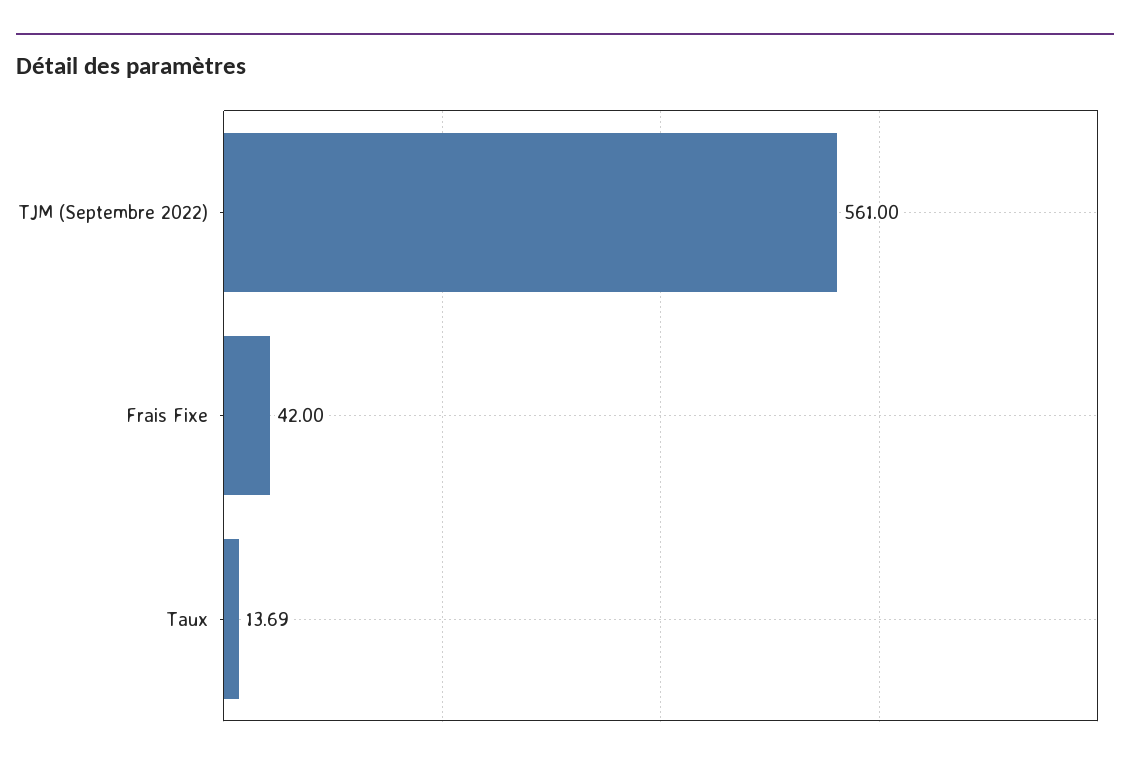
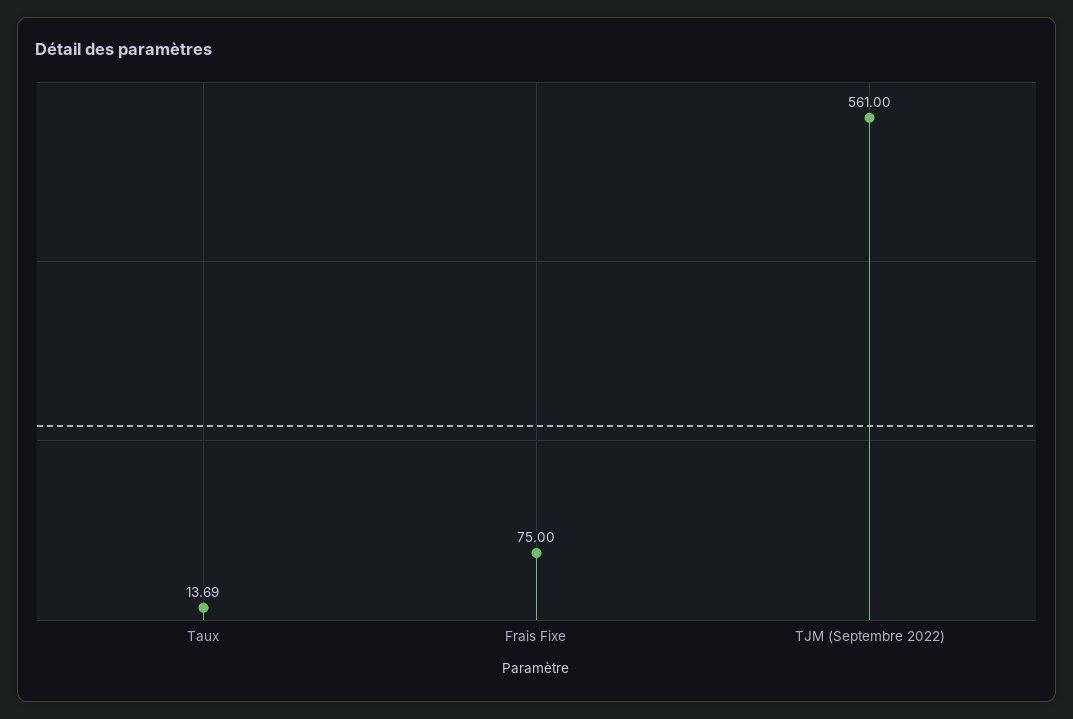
  {
    "TJM (Septembre 2022)": 561,
-   "Frais Fixe": 42,
+   "Frais Fixe": 75,
    "Taux": 13.69
  }

